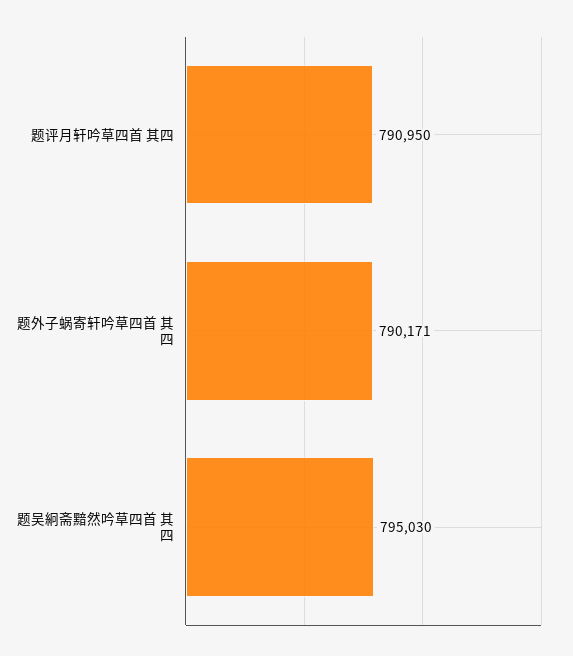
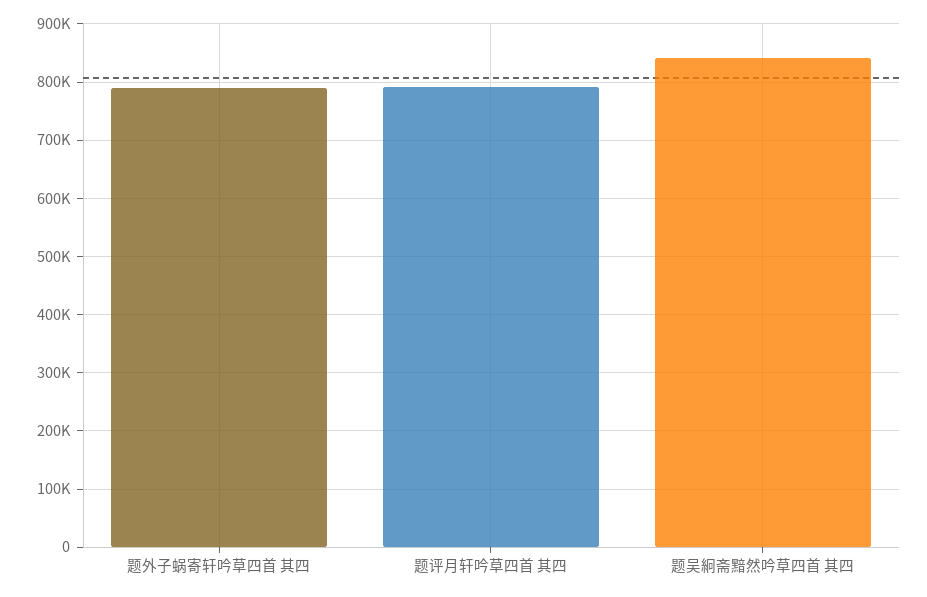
  {
    "题评月轩吟草四首 其四": 790950,
    "题外子蜗寄轩吟草四首 其四": 790171,
-   "题吴絅斋黯然吟草四首 其四": 795030
+   "题吴絅斋黯然吟草四首 其四": 840000
  }

